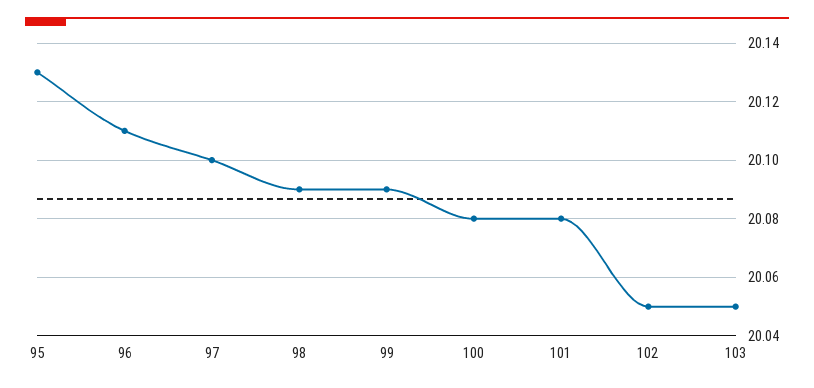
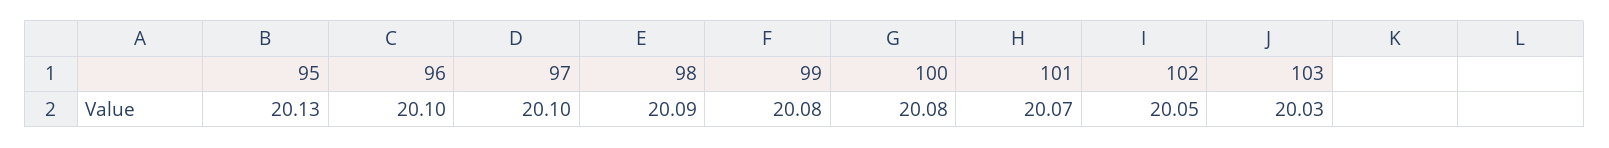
  {
    "95": 20.13,
-   "96": 20.11,
+   "96": 20.1,
    "97": 20.1,
    "98": 20.09,
-   "99": 20.09,
+   "99": 20.08,
    "100": 20.08,
-   "101": 20.08,
+   "101": 20.07,
    "102": 20.05,
-   "103": 20.05
+   "103": 20.03
  }

